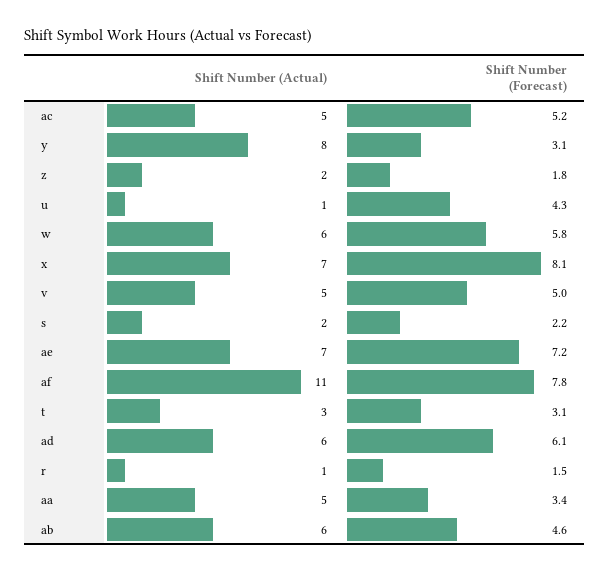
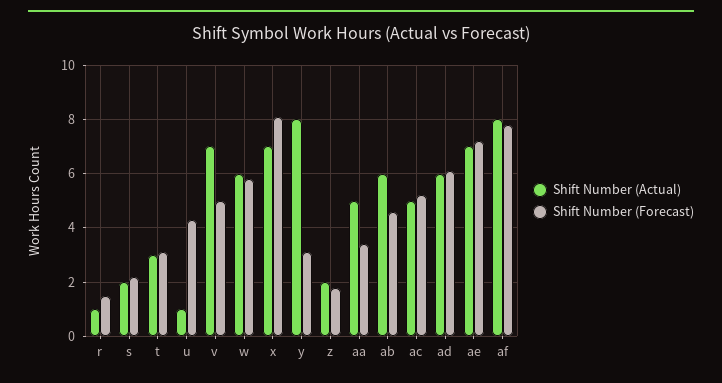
  {
    "Shift Number (Actual)": {
      "ac": 5,
      "y": 8,
      "z": 2,
      "u": 1,
      "w": 6,
      "x": 7,
-     "v": 5,
+     "v": 7,
      "s": 2,
      "ae": 7,
-     "af": 11,
+     "af": 8,
      "t": 3,
      "ad": 6,
      "r": 1,
      "aa": 5,
      "ab": 6
    },
    "Shift Number (Forecast)": {
      "ac": 5.2,
      "y": 3.1,
      "z": 1.8,
      "u": 4.3,
      "w": 5.8,
      "x": 8.1,
      "v": 5,
      "s": 2.2,
      "ae": 7.2,
      "af": 7.8,
      "t": 3.1,
      "ad": 6.1,
      "r": 1.5,
      "aa": 3.4,
      "ab": 4.6
    }
  }

